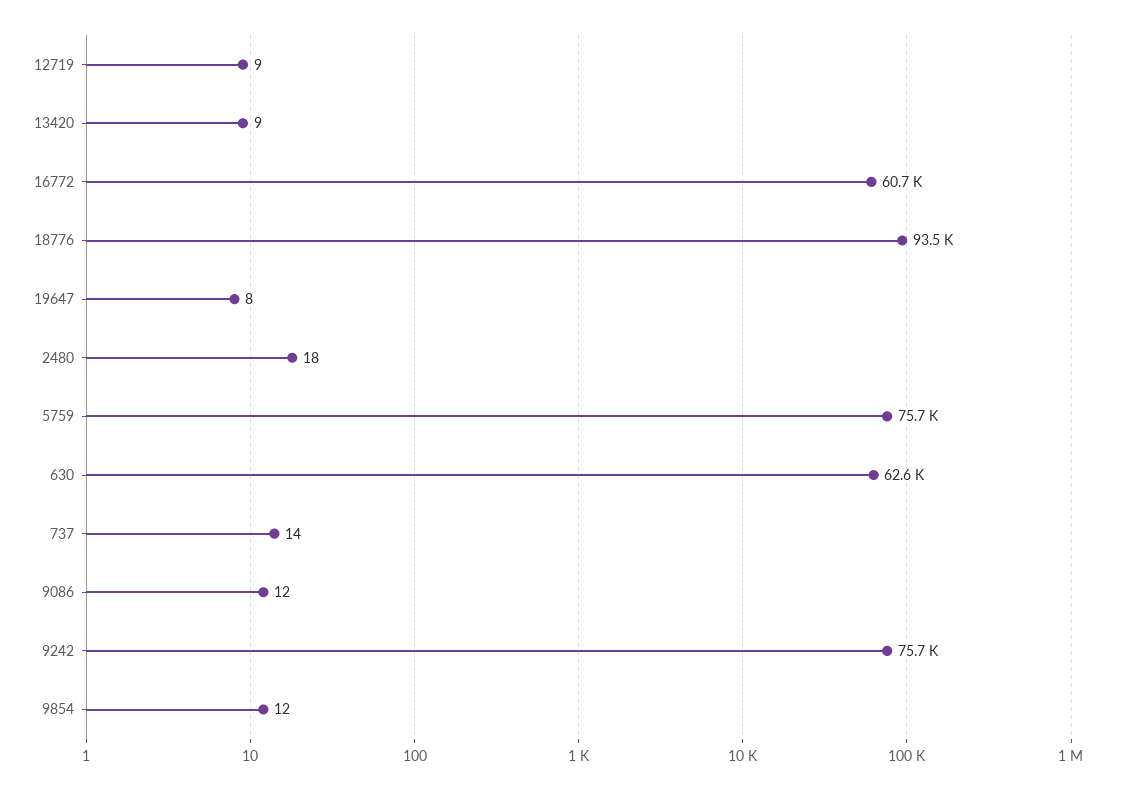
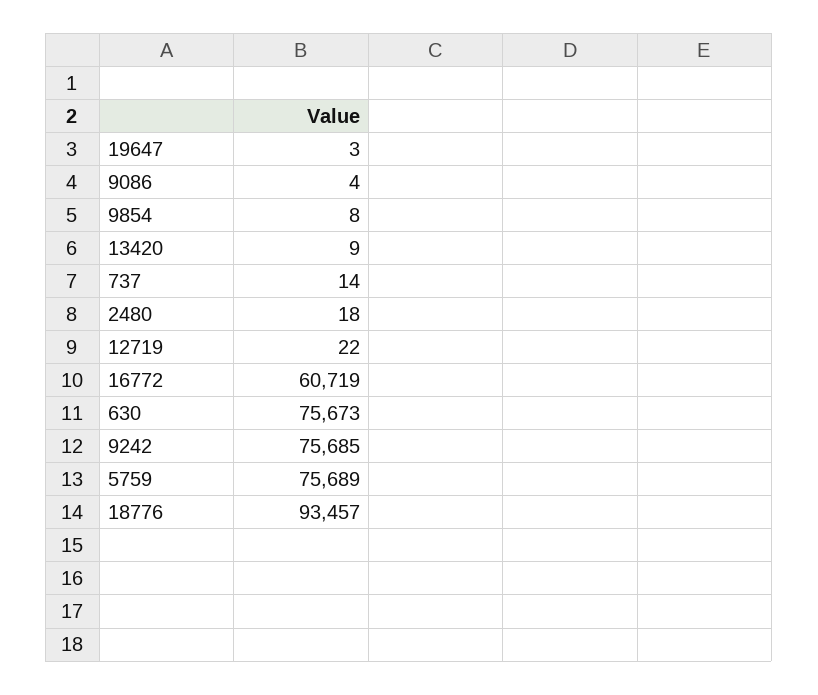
  {
-   "12719": 9,
+   "12719": 22,
    "13420": 9,
    "16772": 60719,
    "18776": 93457,
-   "19647": 8,
+   "19647": 3,
    "2480": 18,
    "5759": 75689,
-   "630": 62600,
+   "630": 75673,
    "737": 14,
-   "9086": 12,
+   "9086": 4,
    "9242": 75685,
-   "9854": 12
+   "9854": 8
  }

